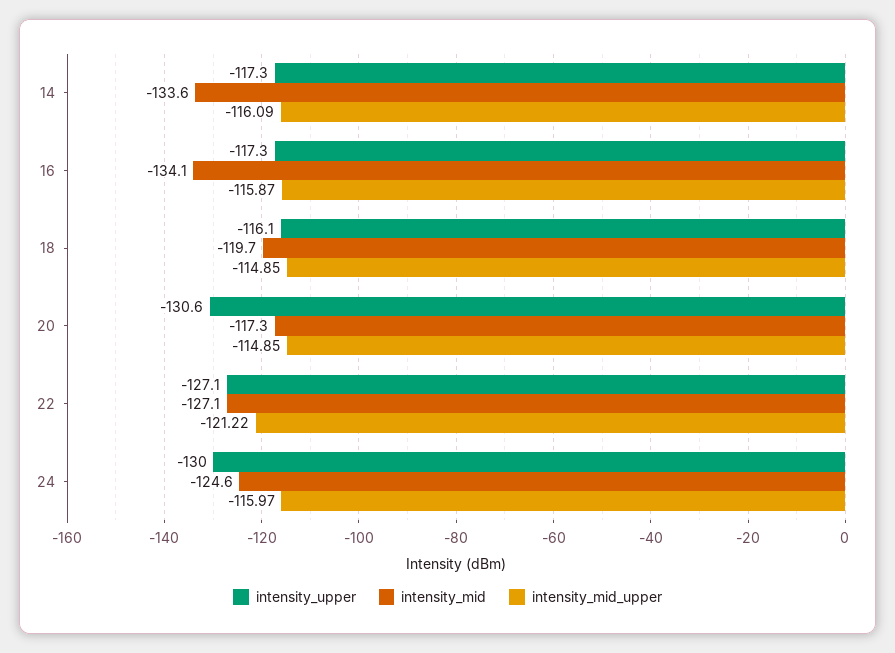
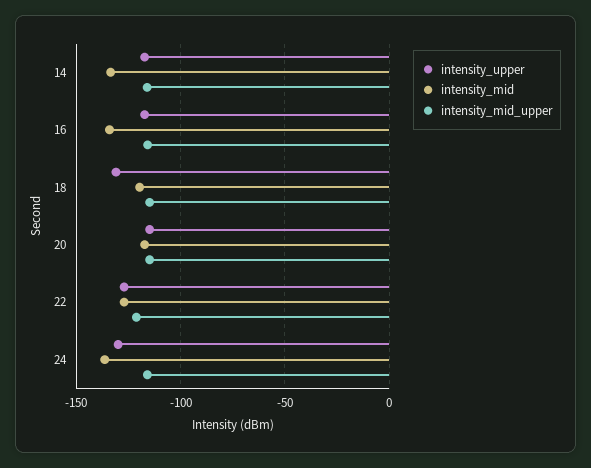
  {
    "intensity_upper": {
      "14": -117.3,
      "16": -117.3,
-     "18": -116.1,
+     "18": -130,
-     "20": -130.6,
+     "20": -115,
      "22": -127.1,
      "24": -130
    },
    "intensity_mid": {
      "14": -133.6,
      "16": -134.1,
      "18": -119.7,
      "20": -117.3,
      "22": -127.1,
-     "24": -124.6
+     "24": -135
    },
    "intensity_mid_upper": {
      "14": -116.09,
      "16": -115.87,
      "18": -114.85,
      "20": -114.85,
      "22": -121.22,
      "24": -115.97
    }
  }

